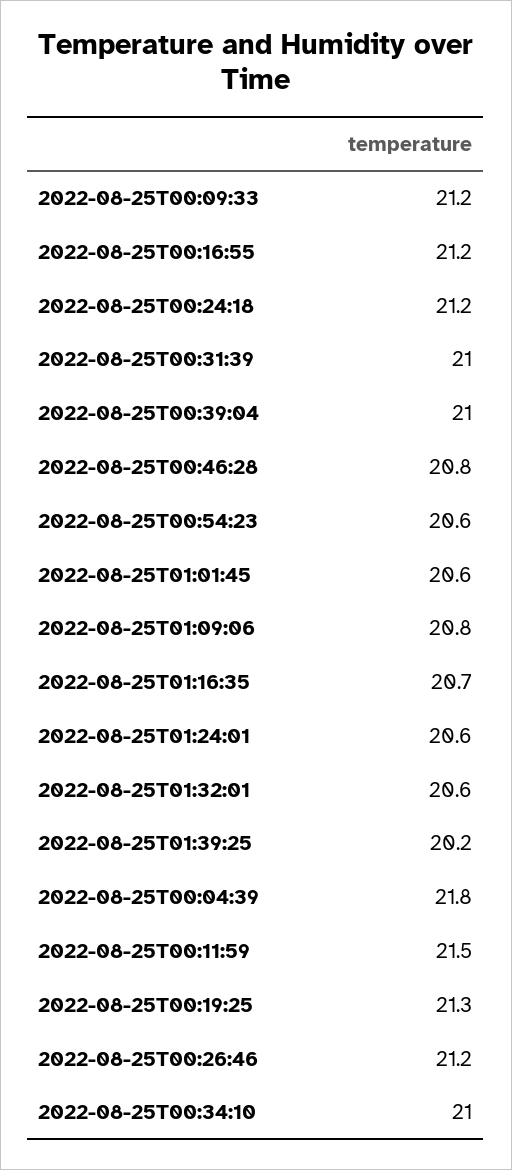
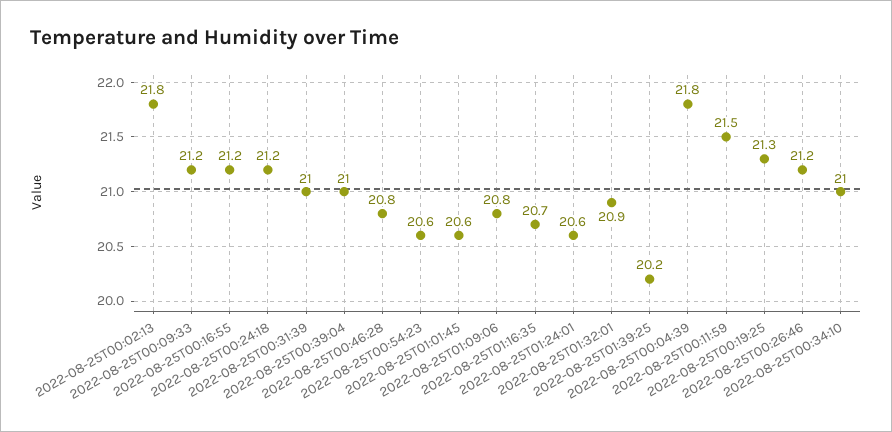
  {
    "2022-08-25T00:09:33": 21.2,
    "2022-08-25T00:16:55": 21.2,
    "2022-08-25T00:24:18": 21.2,
    "2022-08-25T00:31:39": 21,
    "2022-08-25T00:39:04": 21,
    "2022-08-25T00:46:28": 20.8,
    "2022-08-25T00:54:23": 20.6,
    "2022-08-25T01:01:45": 20.6,
    "2022-08-25T01:09:06": 20.8,
    "2022-08-25T01:16:35": 20.7,
    "2022-08-25T01:24:01": 20.6,
-   "2022-08-25T01:32:01": 20.6,
+   "2022-08-25T01:32:01": 20.9,
    "2022-08-25T01:39:25": 20.2,
    "2022-08-25T00:04:39": 21.8,
    "2022-08-25T00:11:59": 21.5,
    "2022-08-25T00:19:25": 21.3,
    "2022-08-25T00:26:46": 21.2,
-   "2022-08-25T00:34:10": 21
+   "2022-08-25T00:34:10": 21,
+   "2022-08-25T00:02:13": 21.8
  }

